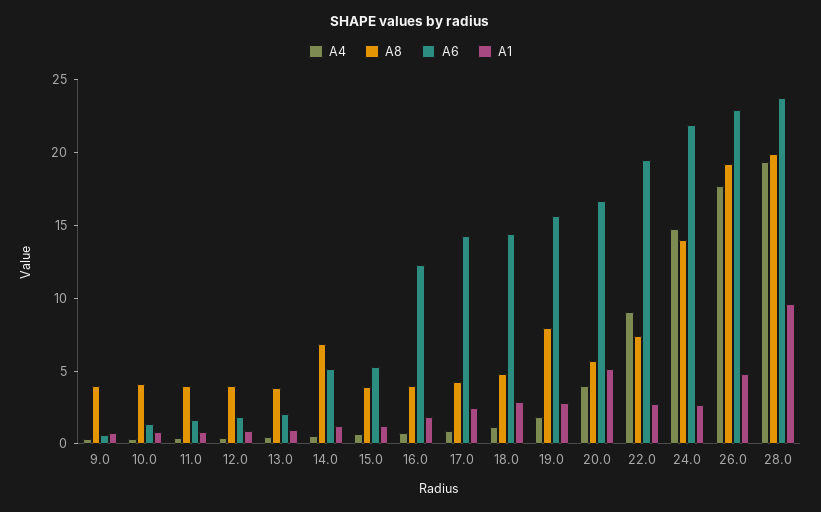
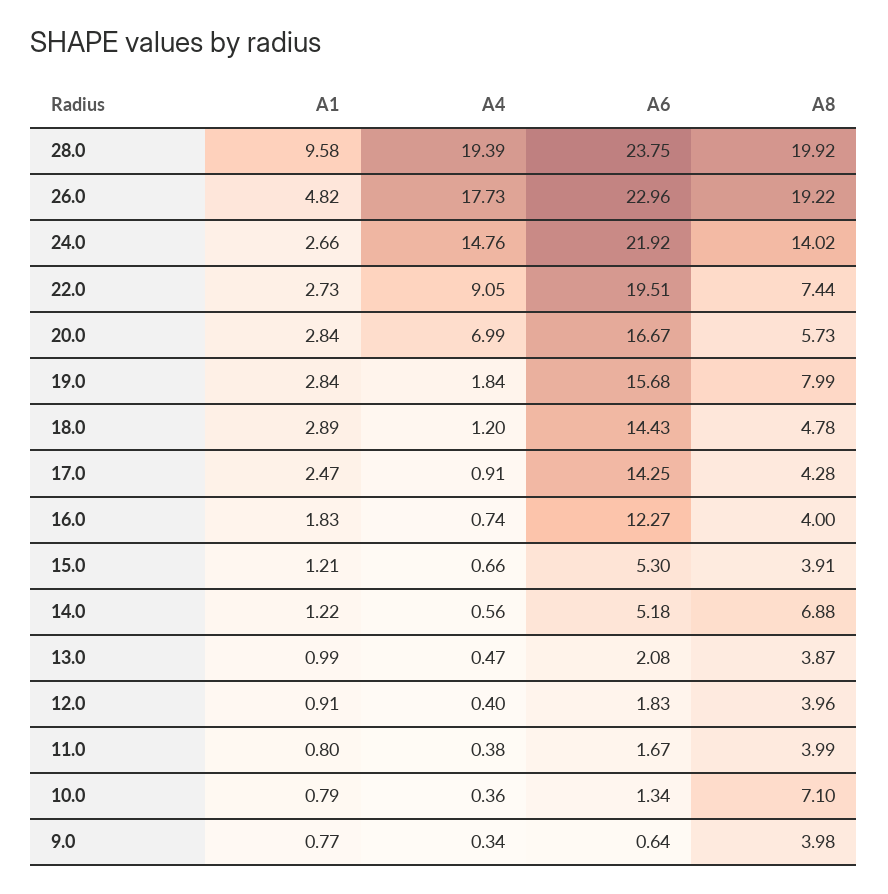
  {
    "A4": {
      "9.0": 0.34,
      "10.0": 0.36,
      "11.0": 0.38,
      "12.0": 0.4,
      "13.0": 0.47,
      "14.0": 0.56,
      "15.0": 0.66,
      "16.0": 0.74,
      "17.0": 0.91,
      "18.0": 1.2,
      "19.0": 1.84,
-     "20.0": 4,
+     "20.0": 6.99,
      "22.0": 9.05,
      "24.0": 14.76,
      "26.0": 17.73,
      "28.0": 19.39
    },
    "A8": {
      "9.0": 3.98,
-     "10.0": 4,
+     "10.0": 7.1,
      "11.0": 3.99,
      "12.0": 3.96,
      "13.0": 3.87,
      "14.0": 6.88,
      "15.0": 3.91,
      "16.0": 4,
      "17.0": 4.28,
      "18.0": 4.78,
      "19.0": 7.99,
      "20.0": 5.73,
      "22.0": 7.44,
      "24.0": 14.02,
      "26.0": 19.22,
      "28.0": 19.92
    },
    "A6": {
      "9.0": 0.64,
      "10.0": 1.34,
      "11.0": 1.67,
      "12.0": 1.83,
      "13.0": 2.08,
      "14.0": 5.18,
      "15.0": 5.3,
      "16.0": 12.27,
      "17.0": 14.25,
      "18.0": 14.43,
      "19.0": 15.68,
      "20.0": 16.67,
      "22.0": 19.51,
      "24.0": 21.92,
      "26.0": 22.96,
      "28.0": 23.75
    },
    "A1": {
      "9.0": 0.77,
      "10.0": 0.79,
      "11.0": 0.8,
      "12.0": 0.91,
      "13.0": 0.99,
      "14.0": 1.22,
      "15.0": 1.21,
      "16.0": 1.83,
      "17.0": 2.47,
      "18.0": 2.89,
      "19.0": 2.84,
-     "20.0": 5,
+     "20.0": 2.84,
      "22.0": 2.73,
      "24.0": 2.66,
      "26.0": 4.82,
      "28.0": 9.58
    }
  }

